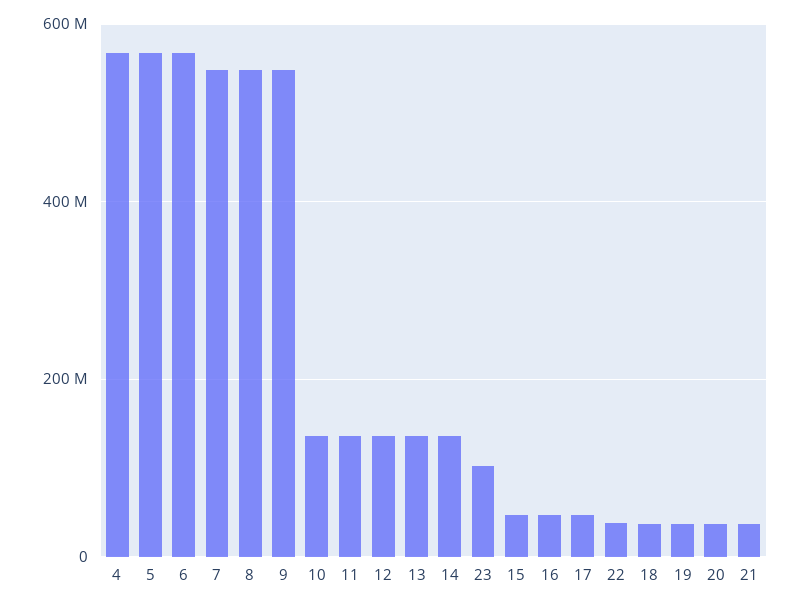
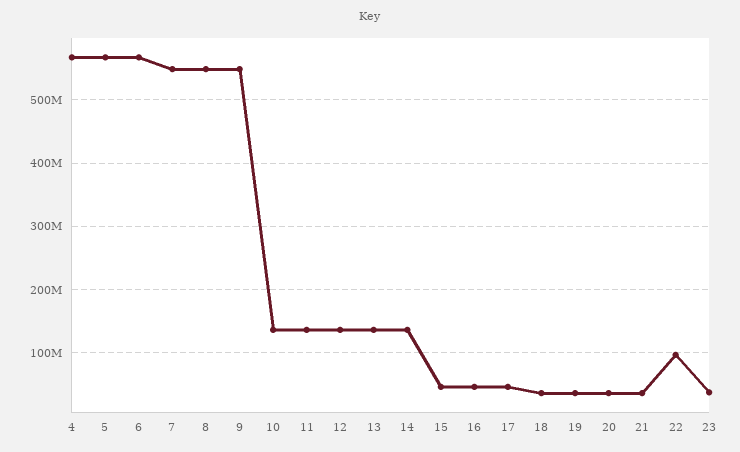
  {
    "4": 570000000,
    "5": 570000000,
    "6": 570000000,
    "7": 550000000,
    "8": 550000000,
    "9": 550000000,
    "10": 140000000,
    "11": 140000000,
    "12": 140000000,
    "13": 140000000,
    "14": 140000000,
-   "23": 100000000,
+   "23": 40000000,
    "15": 50000000,
    "16": 50000000,
    "17": 50000000,
-   "22": 40000000,
+   "22": 100000000,
    "18": 40000000,
    "19": 40000000,
    "20": 40000000,
    "21": 40000000
  }

